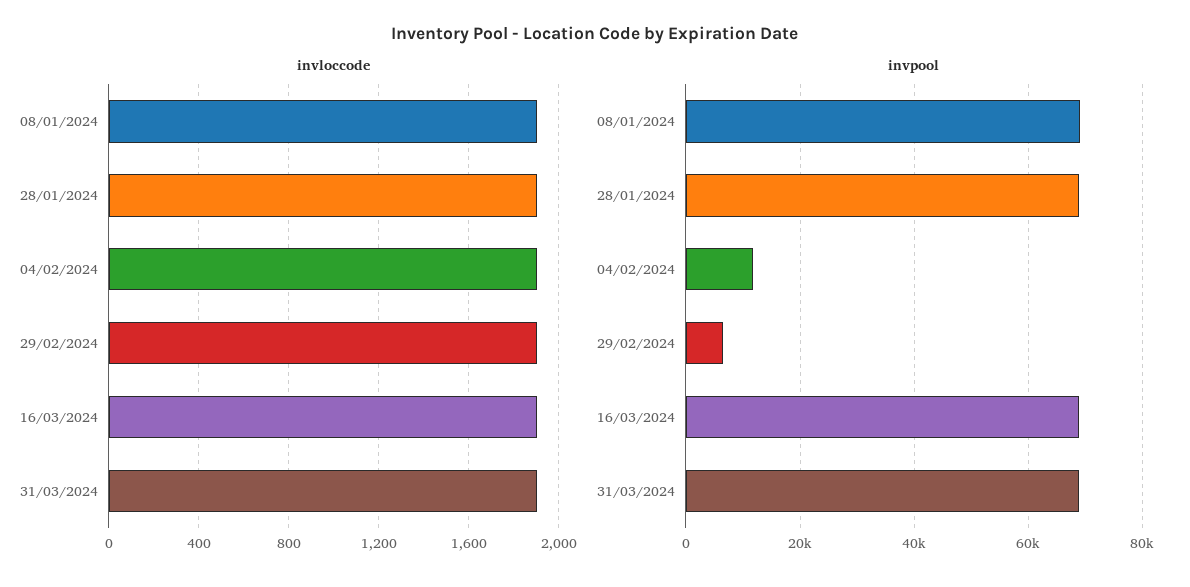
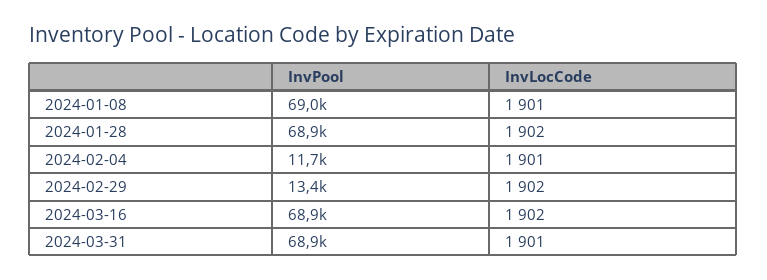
  {
    "invloccode": {
      "08/01/2024": 1901,
      "28/01/2024": 1902,
      "04/02/2024": 1901,
      "29/02/2024": 1902,
      "16/03/2024": 1902,
      "31/03/2024": 1901
    },
    "invpool": {
      "08/01/2024": 69000,
      "28/01/2024": 68900,
      "04/02/2024": 11700,
-     "29/02/2024": 6000,
+     "29/02/2024": 13400,
      "16/03/2024": 68900,
      "31/03/2024": 68900
    }
  }

